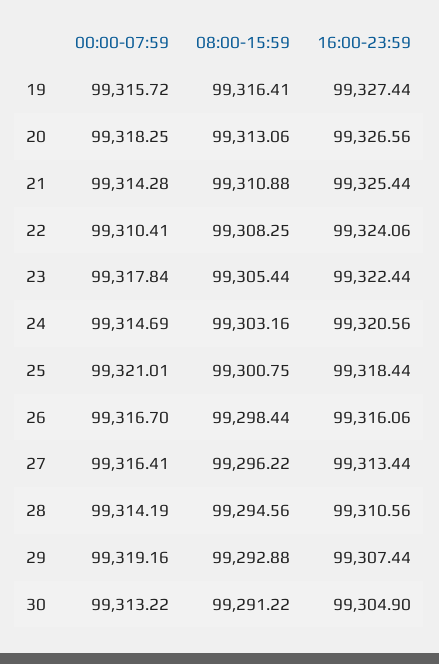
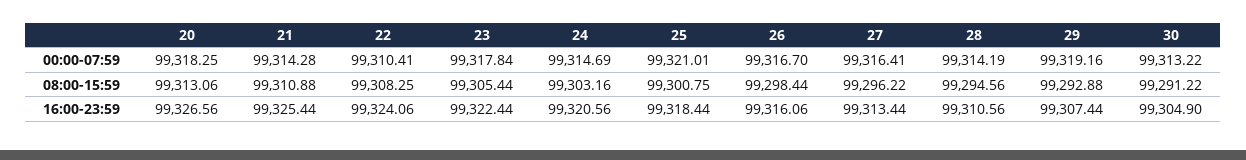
  {
    "00:00-07:59": {
-     "19": 99315.72,
      "20": 99318.25,
      "21": 99314.28,
      "22": 99310.41,
      "23": 99317.84,
      "24": 99314.69,
      "25": 99321.01,
      "26": 99316.7,
      "27": 99316.41,
      "28": 99314.19,
      "29": 99319.16,
      "30": 99313.22
    },
    "08:00-15:59": {
-     "19": 99316.41,
      "20": 99313.06,
      "21": 99310.88,
      "22": 99308.25,
      "23": 99305.44,
      "24": 99303.16,
      "25": 99300.75,
      "26": 99298.44,
      "27": 99296.22,
      "28": 99294.56,
      "29": 99292.88,
      "30": 99291.22
    },
    "16:00-23:59": {
-     "19": 99327.44,
      "20": 99326.56,
      "21": 99325.44,
      "22": 99324.06,
      "23": 99322.44,
      "24": 99320.56,
      "25": 99318.44,
      "26": 99316.06,
      "27": 99313.44,
      "28": 99310.56,
      "29": 99307.44,
      "30": 99304.9
    }
  }

